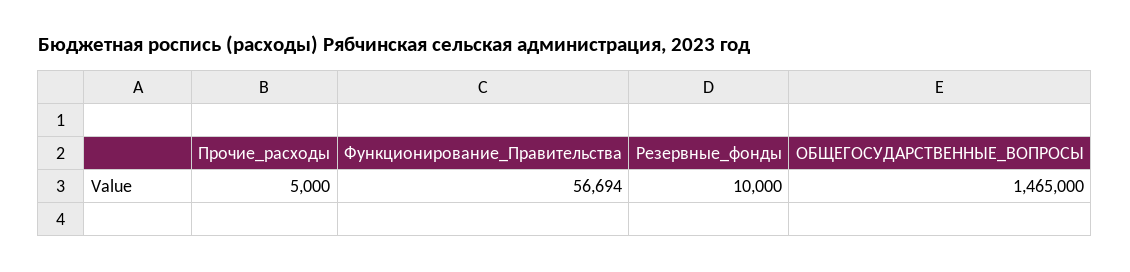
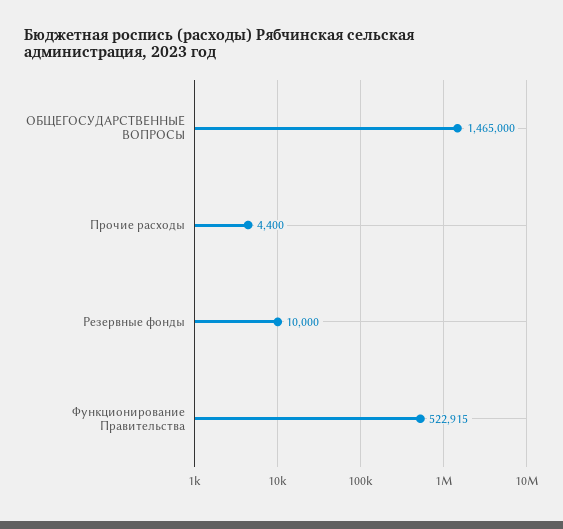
  {
-   "Прочие_расходы": 5000,
+   "Прочие_расходы": 4400,
-   "Функционирование_Правительства": 56694,
+   "Функционирование_Правительства": 522915,
    "Резервные_фонды": 10000,
    "ОБЩЕГОСУДАРСТВЕННЫЕ_ВОПРОСЫ": 1465000
  }

